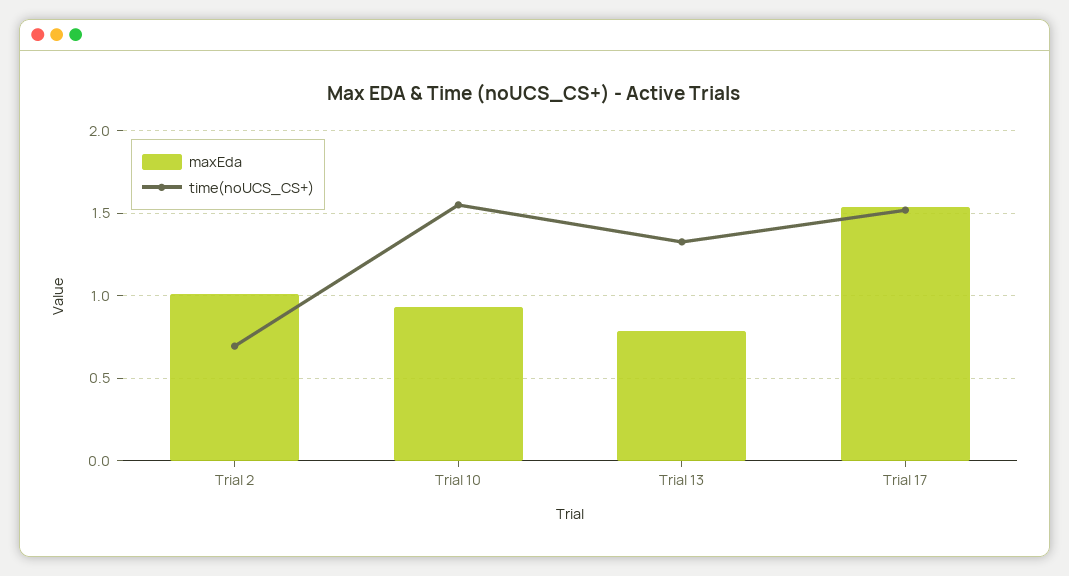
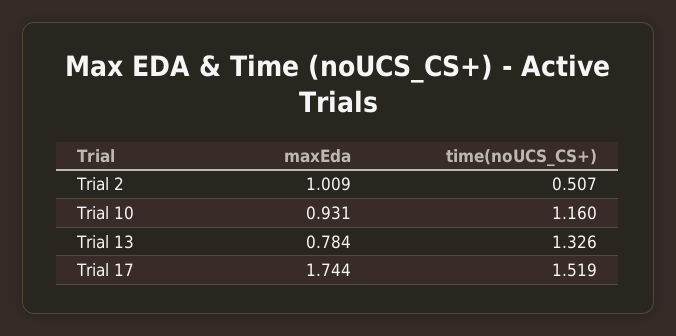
  {
    "maxEda": {
      "Trial 2": 1.009,
      "Trial 10": 0.931,
      "Trial 13": 0.784,
-     "Trial 17": 1.55
+     "Trial 17": 1.744
    },
    "time(noUCS_CS+)": {
-     "Trial 2": 0.7,
+     "Trial 2": 0.507,
-     "Trial 10": 1.55,
+     "Trial 10": 1.16,
      "Trial 13": 1.326,
      "Trial 17": 1.519
    }
  }

